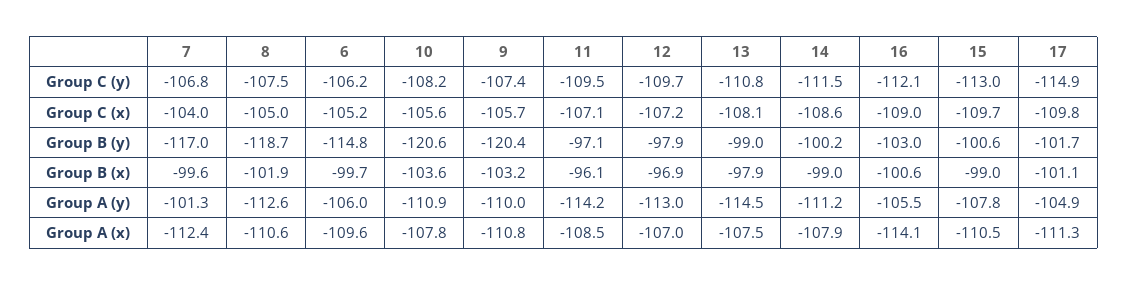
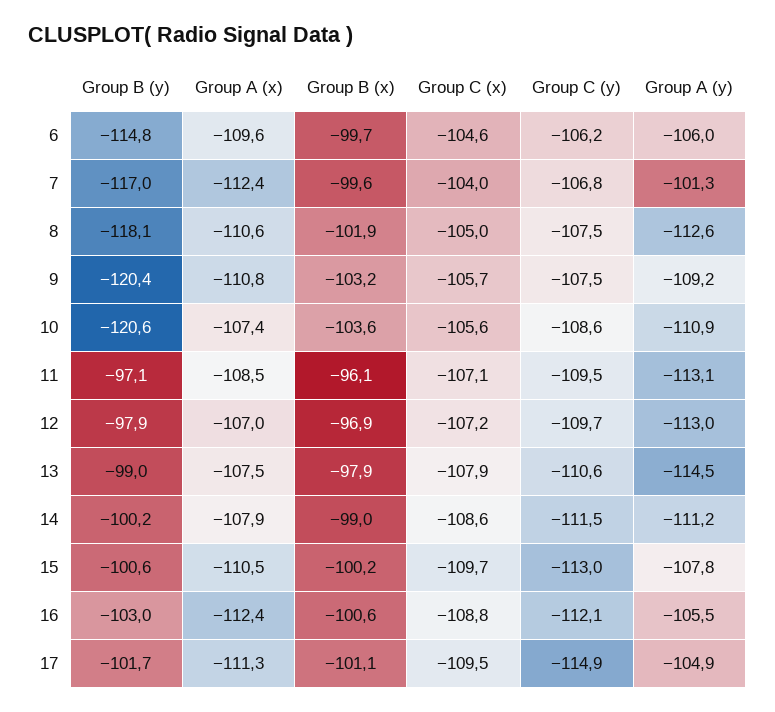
  {
    "7": {
      "Group C (y)": -106.8,
      "Group C (x)": -104,
      "Group B (y)": -117,
      "Group B (x)": -99.6,
      "Group A (y)": -101.3,
      "Group A (x)": -112.4
    },
    "8": {
      "Group C (y)": -107.5,
      "Group C (x)": -105,
-     "Group B (y)": -118.7,
+     "Group B (y)": -118.1,
      "Group B (x)": -101.9,
      "Group A (y)": -112.6,
      "Group A (x)": -110.6
    },
    "6": {
      "Group C (y)": -106.2,
-     "Group C (x)": -105.2,
+     "Group C (x)": -104.6,
      "Group B (y)": -114.8,
      "Group B (x)": -99.7,
      "Group A (y)": -106,
      "Group A (x)": -109.6
    },
    "10": {
-     "Group C (y)": -108.2,
+     "Group C (y)": -108.6,
      "Group C (x)": -105.6,
      "Group B (y)": -120.6,
      "Group B (x)": -103.6,
      "Group A (y)": -110.9,
-     "Group A (x)": -107.8
+     "Group A (x)": -107.4
    },
    "9": {
-     "Group C (y)": -107.4,
+     "Group C (y)": -107.5,
      "Group C (x)": -105.7,
      "Group B (y)": -120.4,
      "Group B (x)": -103.2,
-     "Group A (y)": -110,
+     "Group A (y)": -109.2,
      "Group A (x)": -110.8
    },
    "11": {
      "Group C (y)": -109.5,
      "Group C (x)": -107.1,
      "Group B (y)": -97.1,
      "Group B (x)": -96.1,
-     "Group A (y)": -114.2,
+     "Group A (y)": -113.1,
      "Group A (x)": -108.5
    },
    "12": {
      "Group C (y)": -109.7,
      "Group C (x)": -107.2,
      "Group B (y)": -97.9,
      "Group B (x)": -96.9,
      "Group A (y)": -113,
      "Group A (x)": -107
    },
    "13": {
-     "Group C (y)": -110.8,
+     "Group C (y)": -110.6,
-     "Group C (x)": -108.1,
+     "Group C (x)": -107.9,
      "Group B (y)": -99,
      "Group B (x)": -97.9,
      "Group A (y)": -114.5,
      "Group A (x)": -107.5
    },
    "14": {
      "Group C (y)": -111.5,
      "Group C (x)": -108.6,
      "Group B (y)": -100.2,
      "Group B (x)": -99,
      "Group A (y)": -111.2,
      "Group A (x)": -107.9
    },
    "16": {
      "Group C (y)": -112.1,
-     "Group C (x)": -109,
+     "Group C (x)": -108.8,
      "Group B (y)": -103,
      "Group B (x)": -100.6,
      "Group A (y)": -105.5,
-     "Group A (x)": -114.1
+     "Group A (x)": -112.4
    },
    "15": {
      "Group C (y)": -113,
      "Group C (x)": -109.7,
      "Group B (y)": -100.6,
-     "Group B (x)": -99,
+     "Group B (x)": -100.2,
      "Group A (y)": -107.8,
      "Group A (x)": -110.5
    },
    "17": {
      "Group C (y)": -114.9,
-     "Group C (x)": -109.8,
+     "Group C (x)": -109.5,
      "Group B (y)": -101.7,
      "Group B (x)": -101.1,
      "Group A (y)": -104.9,
      "Group A (x)": -111.3
    }
  }

